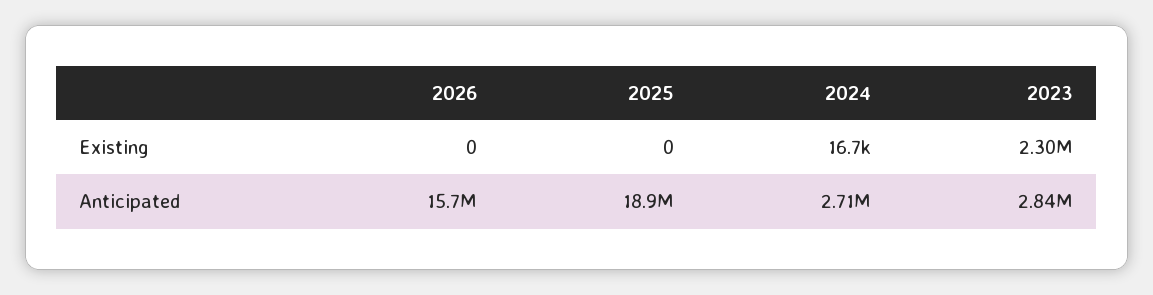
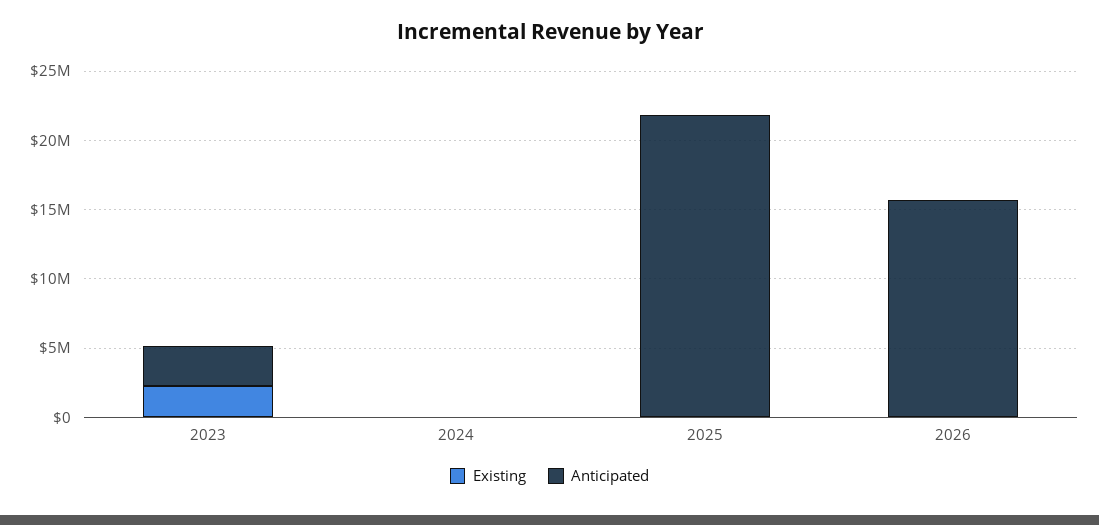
  {
    "Existing": {
      "2026": 0,
      "2025": 0,
      "2024": 16700,
      "2023": 2300000
    },
    "Anticipated": {
      "2026": 15700000,
-     "2025": 18900000,
+     "2025": 22000000,
-     "2024": 2710000,
+     "2024": 0,
      "2023": 2840000
    }
  }

